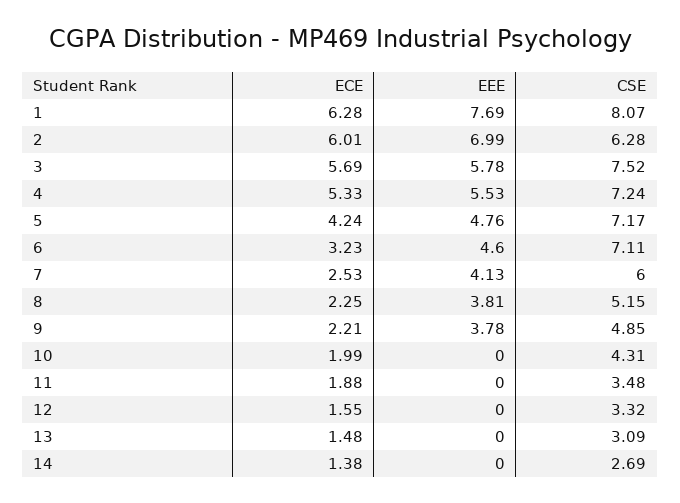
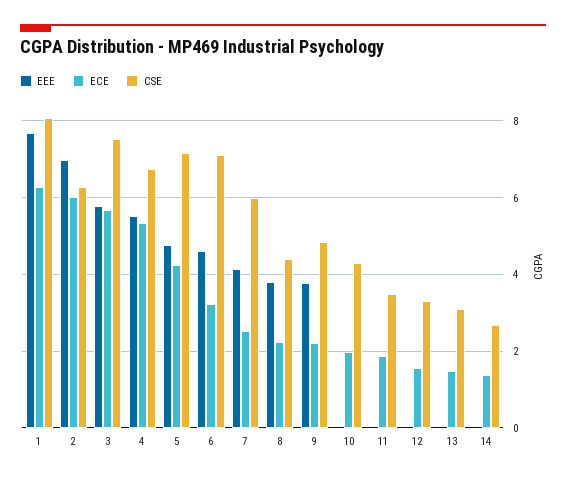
  {
    "ECE": {
      "1": 6.28,
      "2": 6.01,
      "3": 5.69,
      "4": 5.33,
      "5": 4.24,
      "6": 3.23,
      "7": 2.53,
      "8": 2.25,
      "9": 2.21,
      "10": 1.99,
      "11": 1.88,
      "12": 1.55,
      "13": 1.48,
      "14": 1.38
    },
    "EEE": {
      "1": 7.69,
      "2": 6.99,
      "3": 5.78,
      "4": 5.53,
      "5": 4.76,
      "6": 4.6,
      "7": 4.13,
      "8": 3.81,
      "9": 3.78,
      "10": 0,
      "11": 0,
      "12": 0,
      "13": 0,
      "14": 0
    },
    "CSE": {
      "1": 8.07,
      "2": 6.28,
      "3": 7.52,
-     "4": 7.24,
+     "4": 6.8,
      "5": 7.17,
      "6": 7.11,
      "7": 6,
-     "8": 5.15,
+     "8": 4.4,
      "9": 4.85,
      "10": 4.31,
      "11": 3.48,
      "12": 3.32,
      "13": 3.09,
      "14": 2.69
    }
  }

